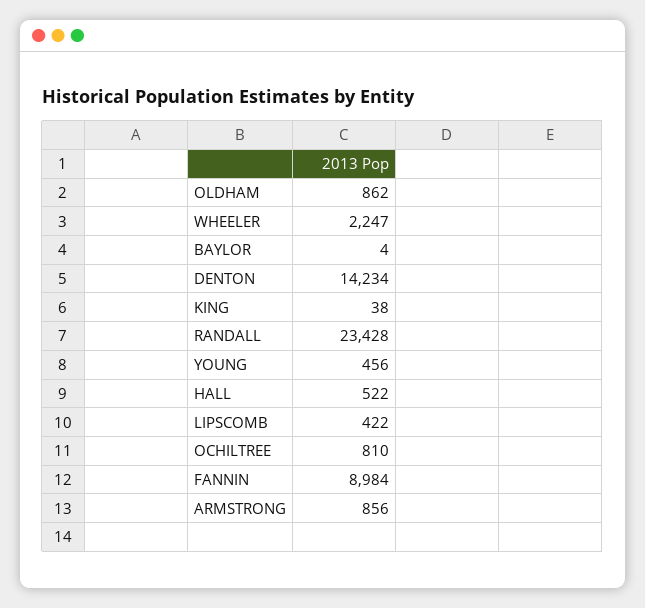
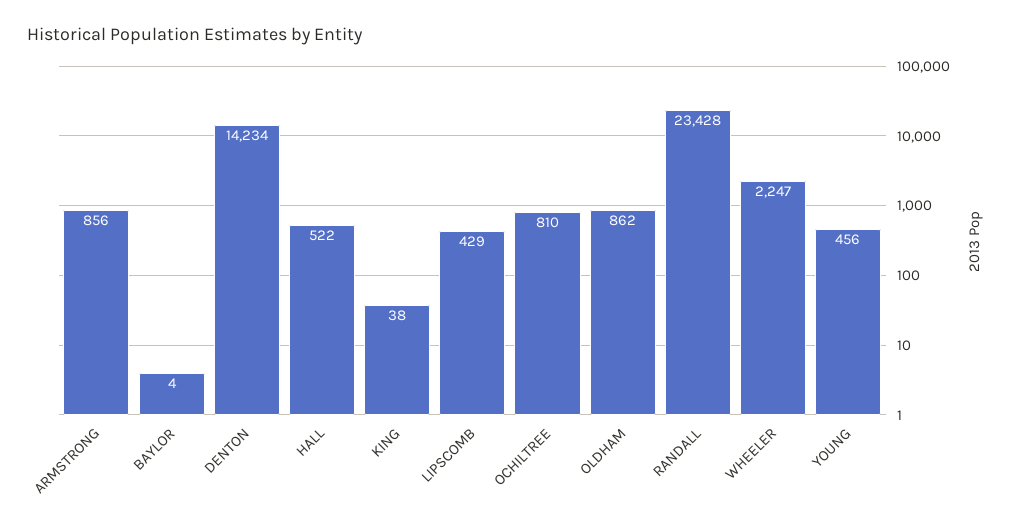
  {
    "OLDHAM": 862,
    "WHEELER": 2247,
    "BAYLOR": 4,
    "DENTON": 14234,
    "KING": 38,
    "RANDALL": 23428,
    "YOUNG": 456,
    "HALL": 522,
-   "LIPSCOMB": 422,
+   "LIPSCOMB": 429,
    "OCHILTREE": 810,
-   "FANNIN": 8984,
    "ARMSTRONG": 856
  }

